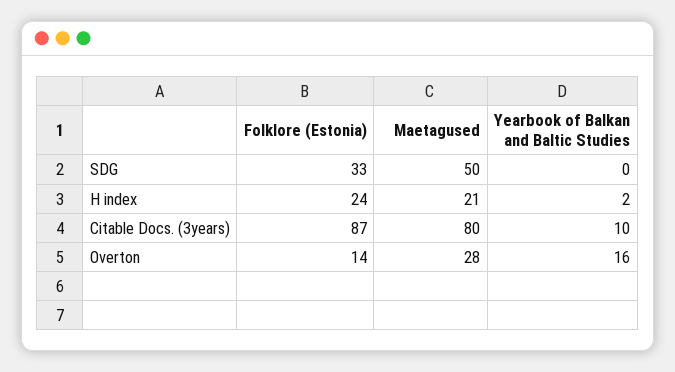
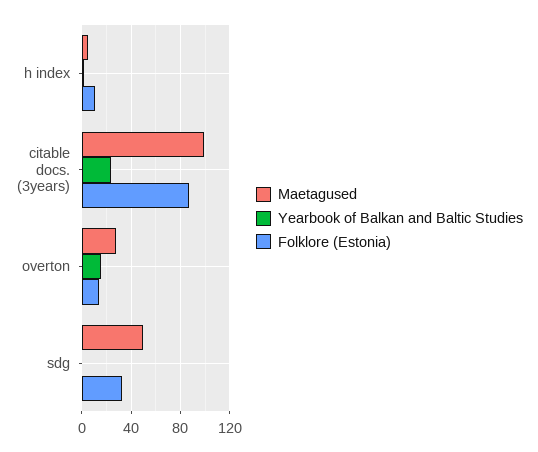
  {
    "Folklore (Estonia)": {
      "SDG": 33,
-     "H index": 24,
+     "H index": 10,
      "Citable Docs. (3years)": 87,
      "Overton": 14
    },
    "Maetagused": {
      "SDG": 50,
-     "H index": 21,
+     "H index": 5,
-     "Citable Docs. (3years)": 80,
+     "Citable Docs. (3years)": 100,
      "Overton": 28
    },
    "Yearbook of Balkan and Baltic Studies": {
      "SDG": 0,
      "H index": 2,
-     "Citable Docs. (3years)": 10,
+     "Citable Docs. (3years)": 25,
      "Overton": 16
    }
  }

